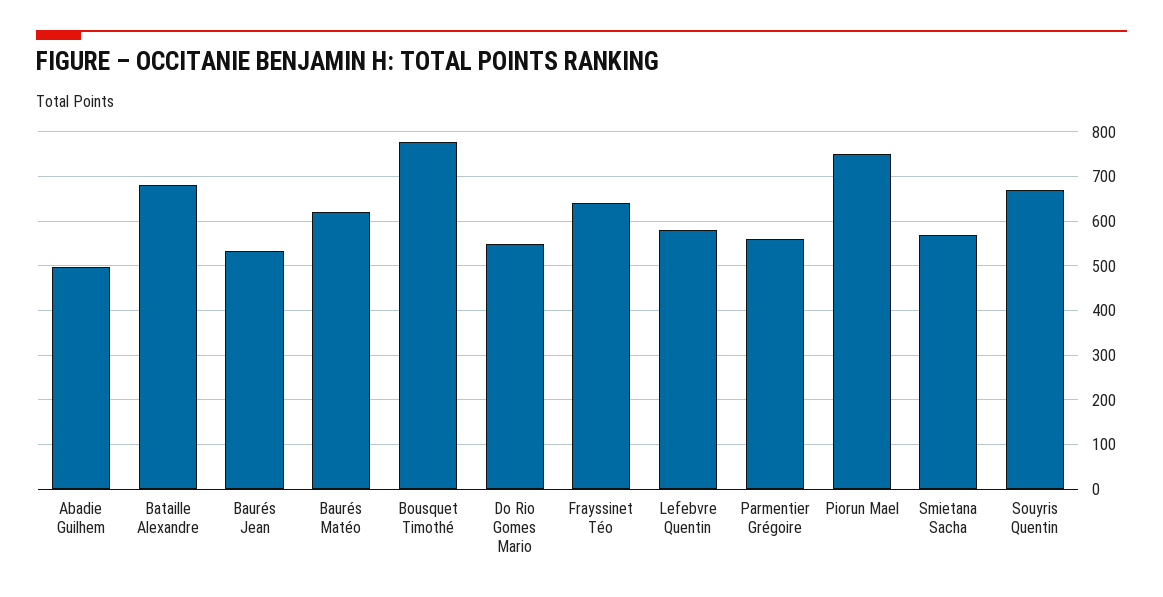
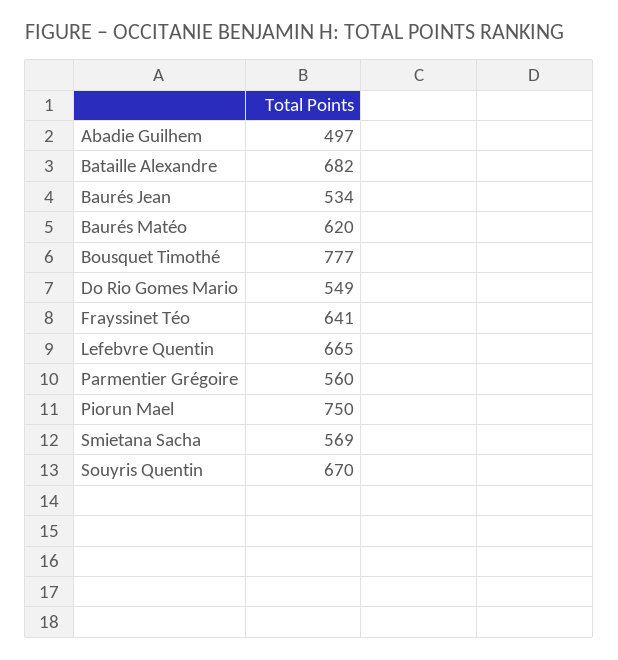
  {
    "Abadie Guilhem": 497,
    "Bataille Alexandre": 682,
    "Baurés Jean": 534,
    "Baurés Matéo": 620,
    "Bousquet Timothé": 777,
    "Do Rio Gomes Mario": 549,
    "Frayssinet Téo": 641,
-   "Lefebvre Quentin": 580,
+   "Lefebvre Quentin": 665,
    "Parmentier Grégoire": 560,
    "Piorun Mael": 750,
    "Smietana Sacha": 569,
    "Souyris Quentin": 670
  }

